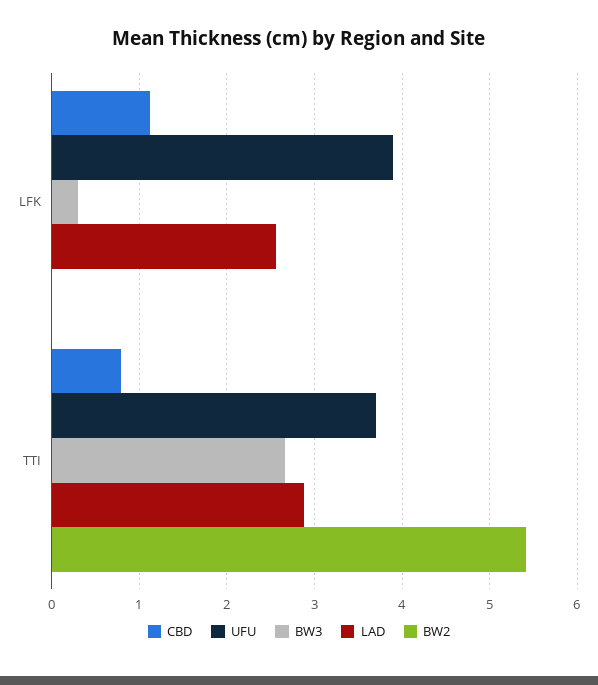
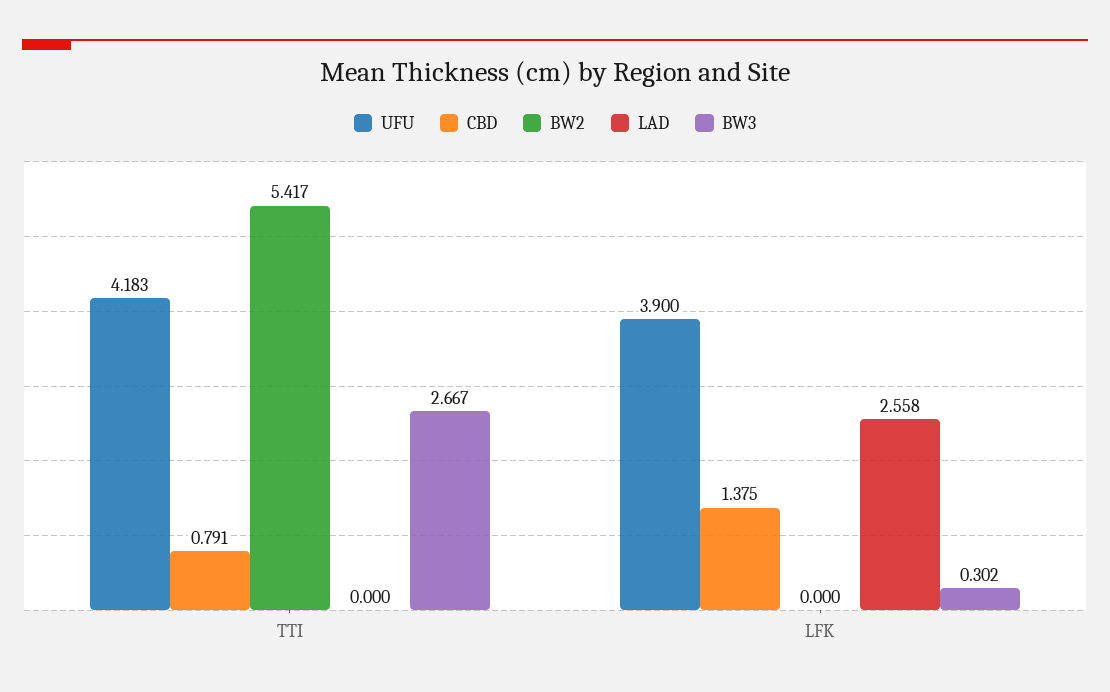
  {
    "CBD": {
-     "LFK": 1.1,
+     "LFK": 1.375,
      "TTI": 0.791
    },
    "UFU": {
      "LFK": 3.9,
-     "TTI": 3.7
+     "TTI": 4.183
    },
    "BW3": {
      "LFK": 0.302,
      "TTI": 2.667
    },
    "LAD": {
      "LFK": 2.558,
-     "TTI": 2.9
+     "TTI": 0
    },
    "BW2": {
      "LFK": 0,
      "TTI": 5.417
    }
  }

